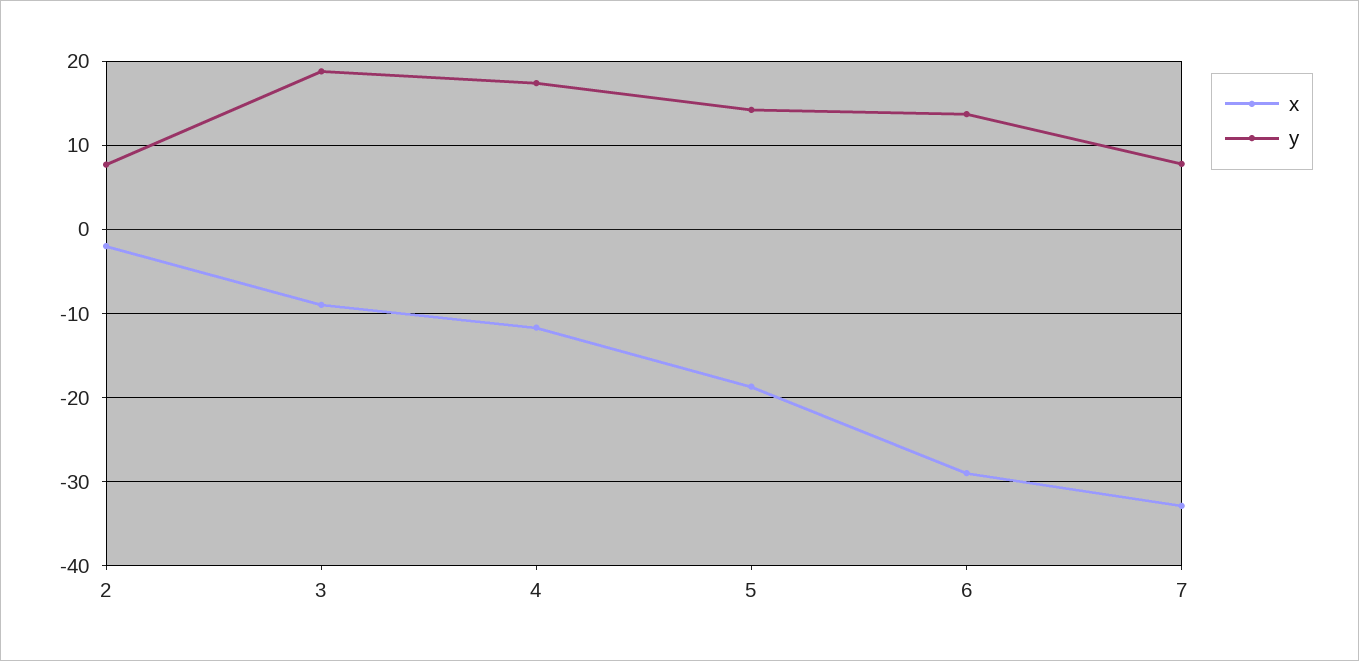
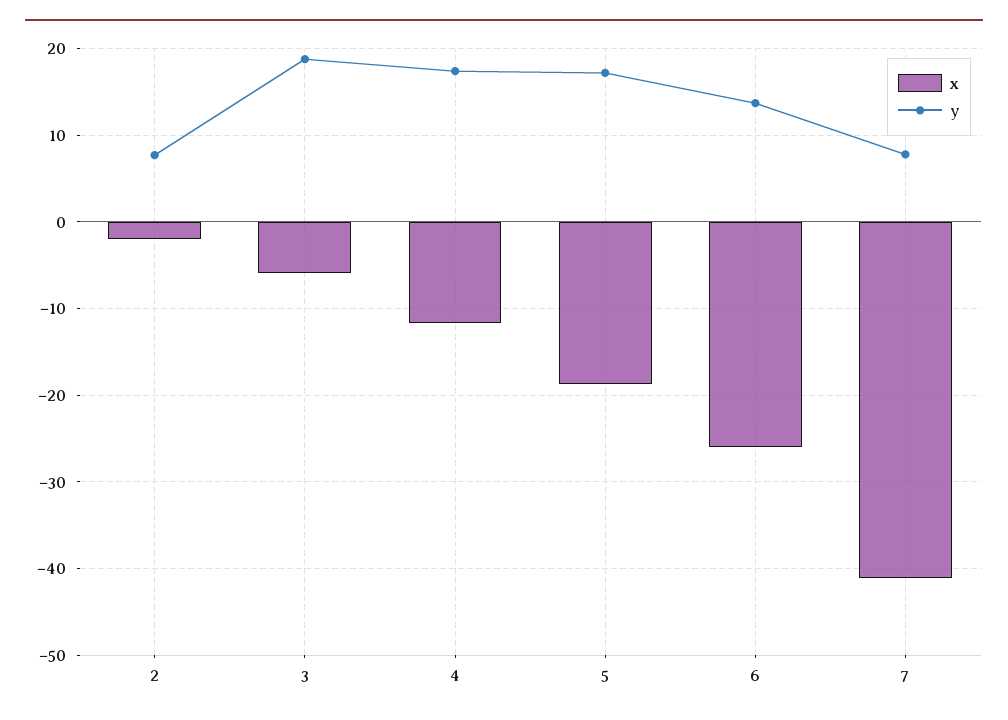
  {
    "x": {
      "2": -2,
-     "3": -9,
+     "3": -6,
      "4": -12,
      "5": -19,
-     "6": -29,
+     "6": -26,
-     "7": -33
+     "7": -41
    },
    "y": {
      "2": 8,
      "3": 19,
      "4": 17,
-     "5": 14,
+     "5": 17,
      "6": 14,
      "7": 8
    }
  }

